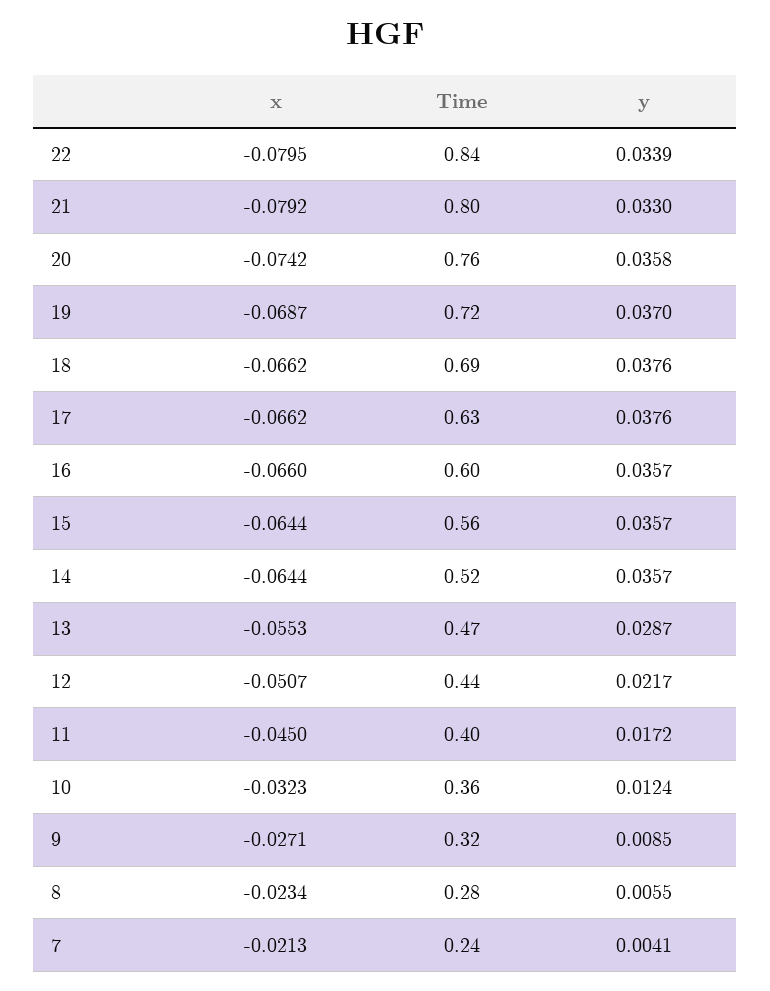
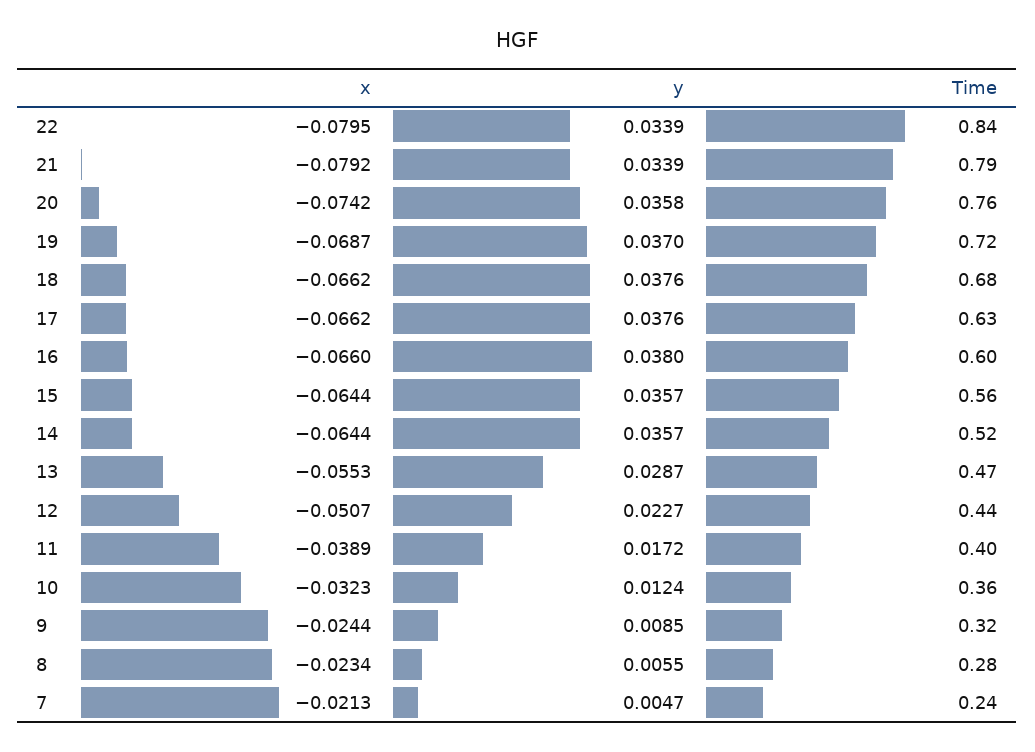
  {
    "x": {
      "22": -0.0795,
      "21": -0.0792,
      "20": -0.0742,
      "19": -0.0687,
      "18": -0.0662,
      "17": -0.0662,
      "16": -0.066,
      "15": -0.0644,
      "14": -0.0644,
      "13": -0.0553,
      "12": -0.0507,
-     "11": -0.045,
+     "11": -0.0389,
      "10": -0.0323,
-     "9": -0.0271,
+     "9": -0.0244,
      "8": -0.0234,
      "7": -0.0213
    },
    "Time": {
      "22": 0.84,
-     "21": 0.8,
+     "21": 0.79,
      "20": 0.76,
      "19": 0.72,
-     "18": 0.69,
+     "18": 0.68,
      "17": 0.63,
      "16": 0.6,
      "15": 0.56,
      "14": 0.52,
      "13": 0.47,
      "12": 0.44,
      "11": 0.4,
      "10": 0.36,
      "9": 0.32,
      "8": 0.28,
      "7": 0.24
    },
    "y": {
      "22": 0.0339,
-     "21": 0.033,
+     "21": 0.0339,
      "20": 0.0358,
      "19": 0.037,
      "18": 0.0376,
      "17": 0.0376,
-     "16": 0.0357,
+     "16": 0.038,
      "15": 0.0357,
      "14": 0.0357,
      "13": 0.0287,
-     "12": 0.0217,
+     "12": 0.0227,
      "11": 0.0172,
      "10": 0.0124,
      "9": 0.0085,
      "8": 0.0055,
-     "7": 0.0041
+     "7": 0.0047
    }
  }

